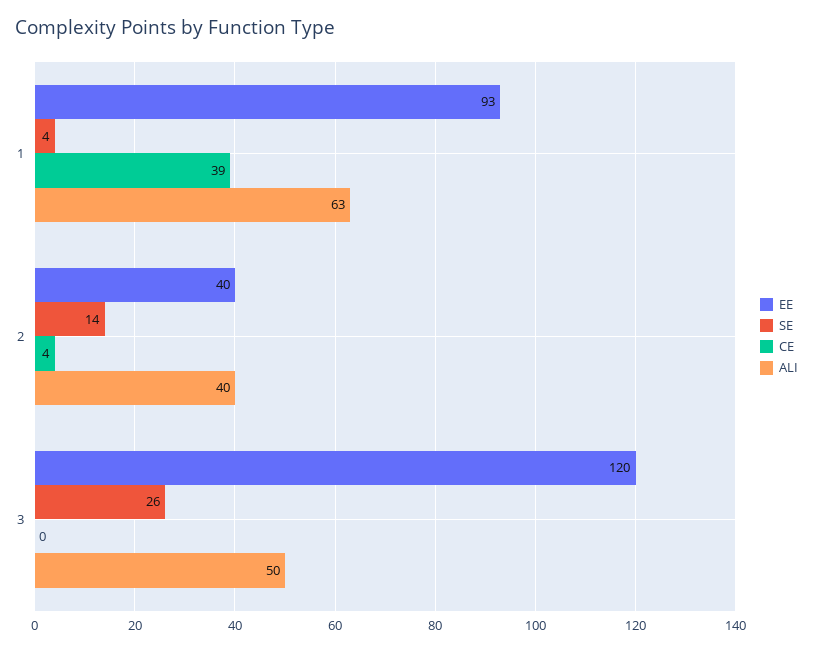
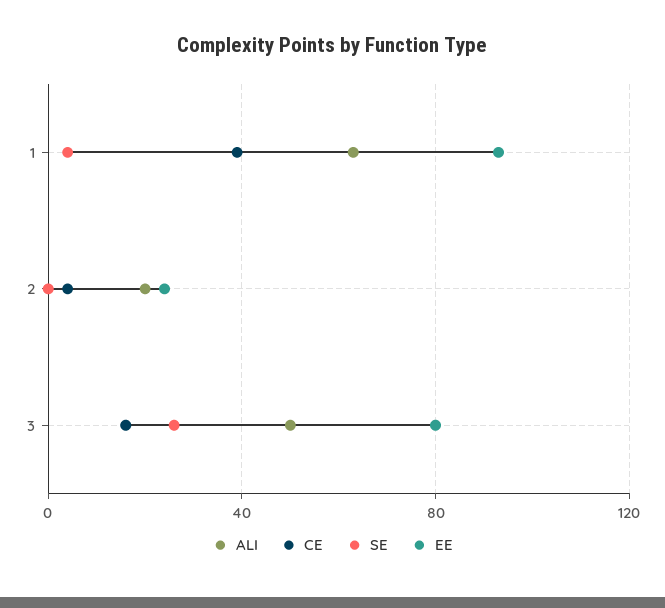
  {
    "EE": {
      "1": 93,
-     "2": 40,
+     "2": 25,
-     "3": 120
+     "3": 80
    },
    "SE": {
      "1": 4,
-     "2": 14,
+     "2": 0,
      "3": 26
    },
    "CE": {
      "1": 39,
      "2": 4,
-     "3": 0
+     "3": 15
    },
    "ALI": {
      "1": 63,
-     "2": 40,
+     "2": 20,
      "3": 50
    }
  }

